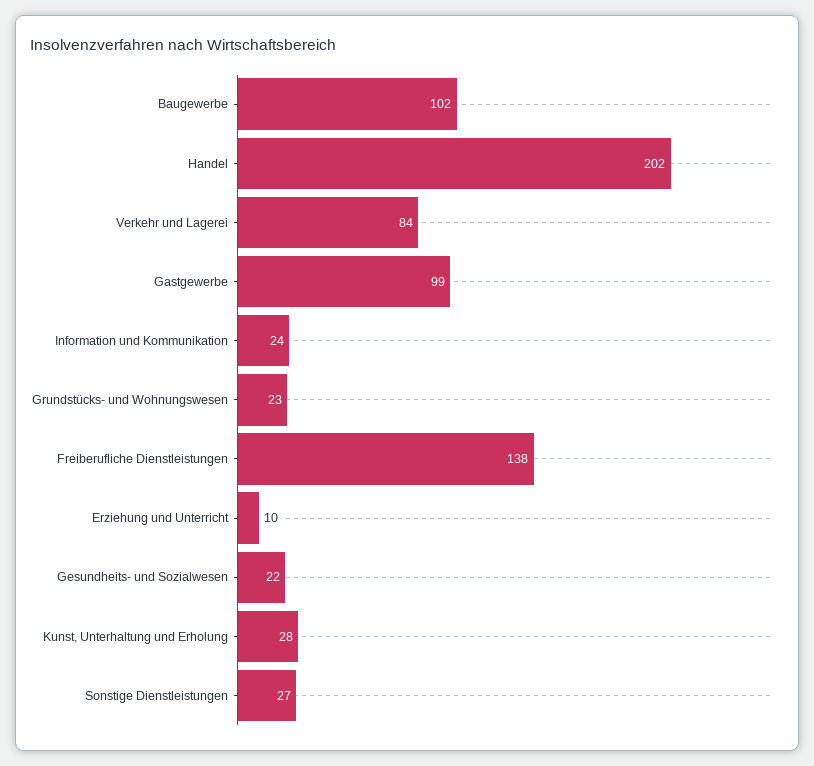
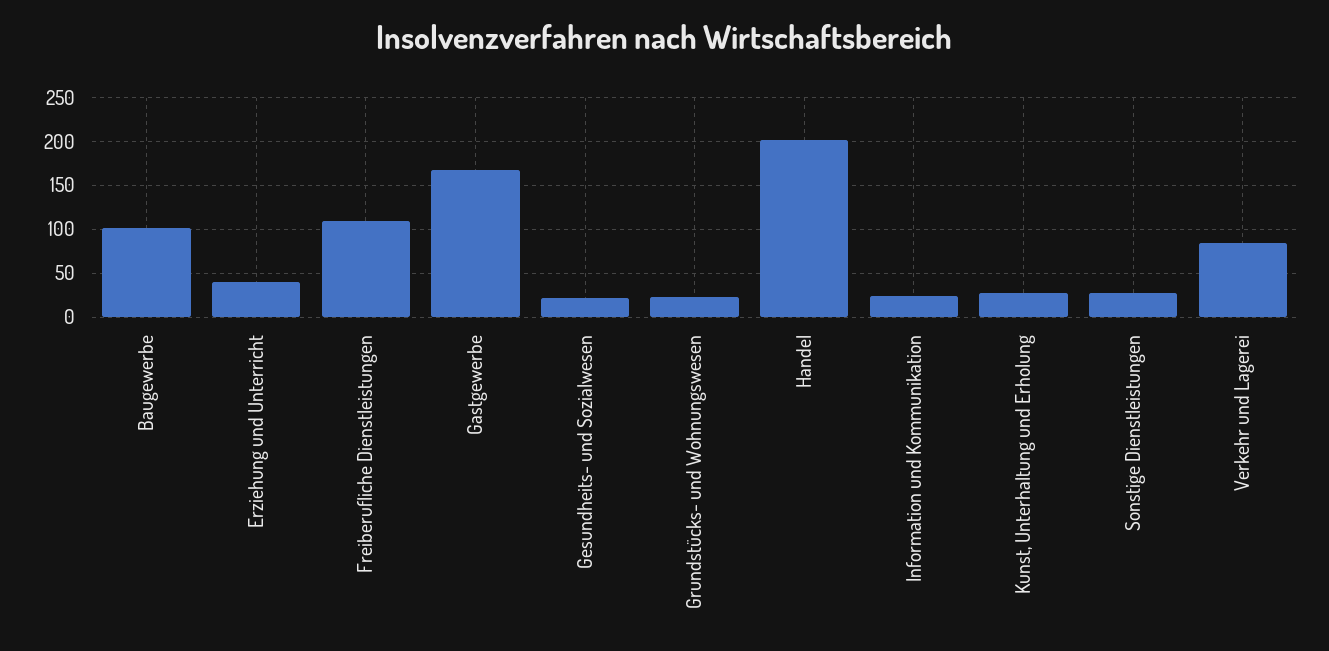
  {
    "Baugewerbe": 102,
    "Handel": 202,
    "Verkehr und Lagerei": 84,
-   "Gastgewerbe": 99,
+   "Gastgewerbe": 170,
    "Information und Kommunikation": 24,
    "Grundstücks- und Wohnungswesen": 23,
-   "Freiberufliche Dienstleistungen": 138,
+   "Freiberufliche Dienstleistungen": 110,
-   "Erziehung und Unterricht": 10,
+   "Erziehung und Unterricht": 40,
    "Gesundheits- und Sozialwesen": 22,
    "Kunst, Unterhaltung und Erholung": 28,
    "Sonstige Dienstleistungen": 27
  }

